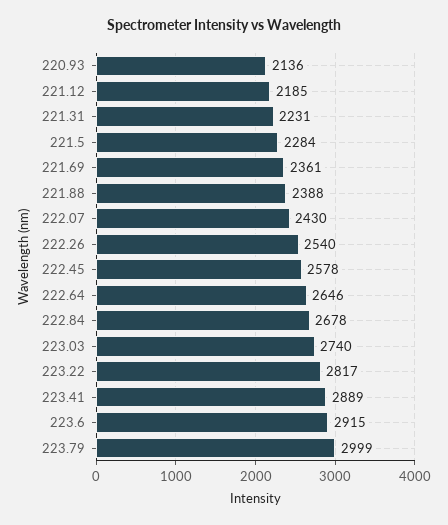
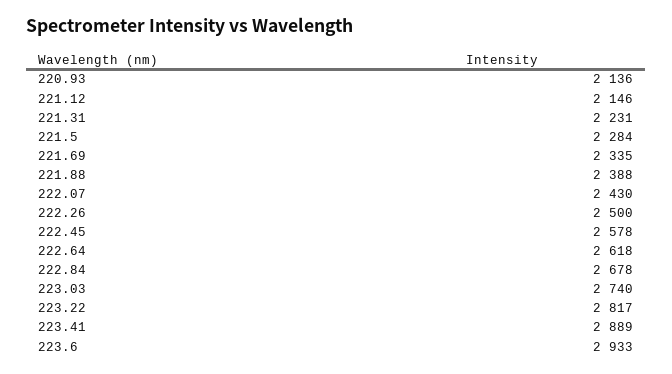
  {
    "220.93": 2136,
-   "221.12": 2185,
+   "221.12": 2146,
    "221.31": 2231,
    "221.5": 2284,
-   "221.69": 2361,
+   "221.69": 2335,
    "221.88": 2388,
    "222.07": 2430,
-   "222.26": 2540,
+   "222.26": 2500,
    "222.45": 2578,
-   "222.64": 2646,
+   "222.64": 2618,
    "222.84": 2678,
    "223.03": 2740,
    "223.22": 2817,
    "223.41": 2889,
-   "223.6": 2915,
+   "223.6": 2933
-   "223.79": 2999
  }

